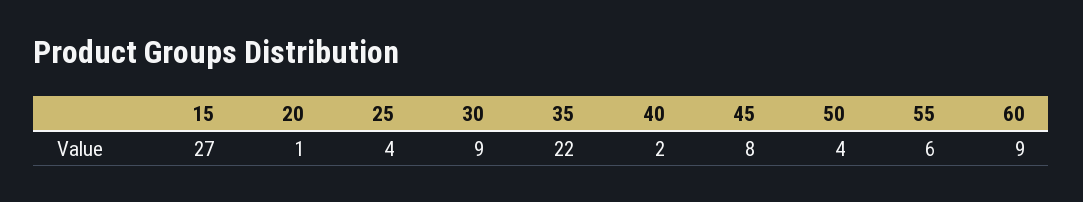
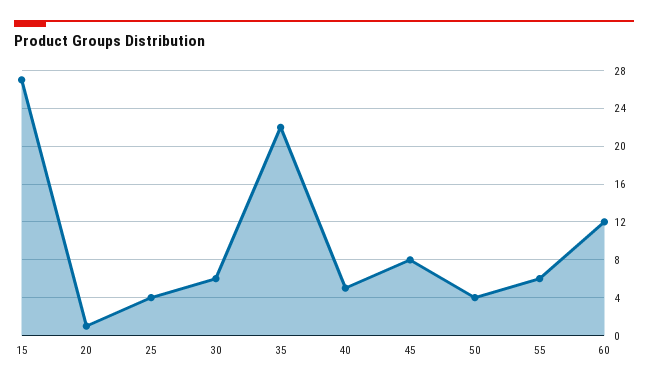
  {
    "15": 27,
    "20": 1,
    "25": 4,
-   "30": 9,
+   "30": 6,
    "35": 22,
-   "40": 2,
+   "40": 5,
    "45": 8,
    "50": 4,
    "55": 6,
-   "60": 9
+   "60": 12
  }

